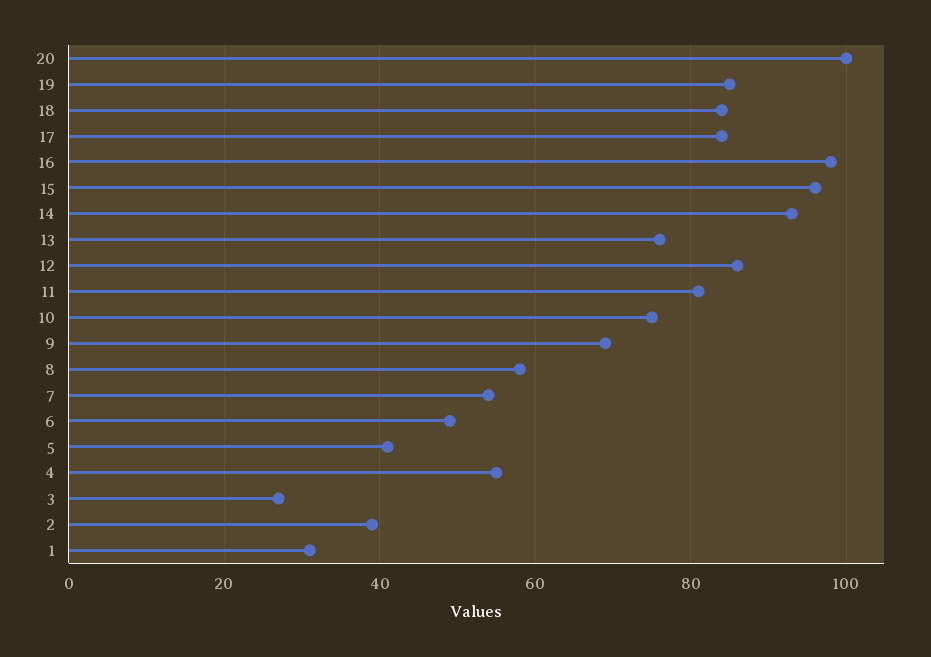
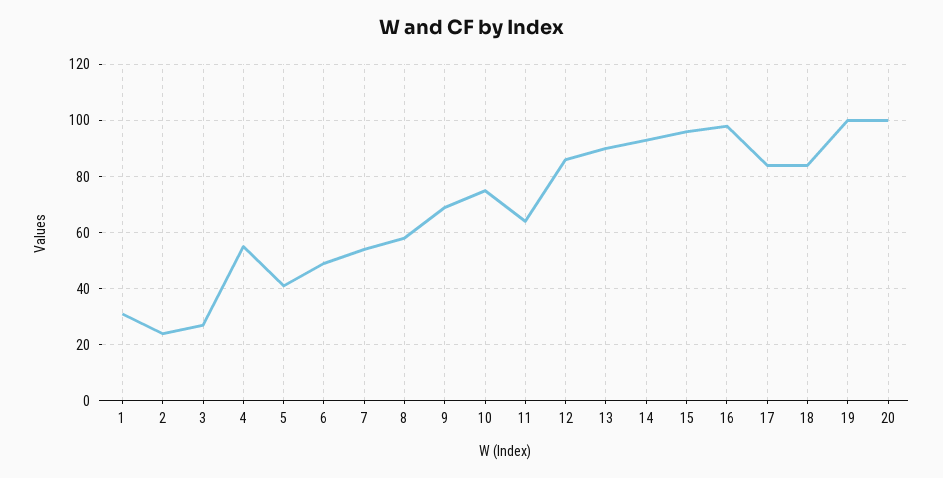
  {
    "20": 100,
-   "19": 85,
+   "19": 100,
    "18": 85,
    "17": 85,
    "16": 100,
    "15": 95,
    "14": 95,
-   "13": 75,
+   "13": 90,
    "12": 85,
-   "11": 80,
+   "11": 65,
    "10": 75,
    "9": 70,
    "8": 60,
    "7": 55,
    "6": 50,
    "5": 40,
    "4": 55,
    "3": 25,
-   "2": 40,
+   "2": 25,
    "1": 30
  }

